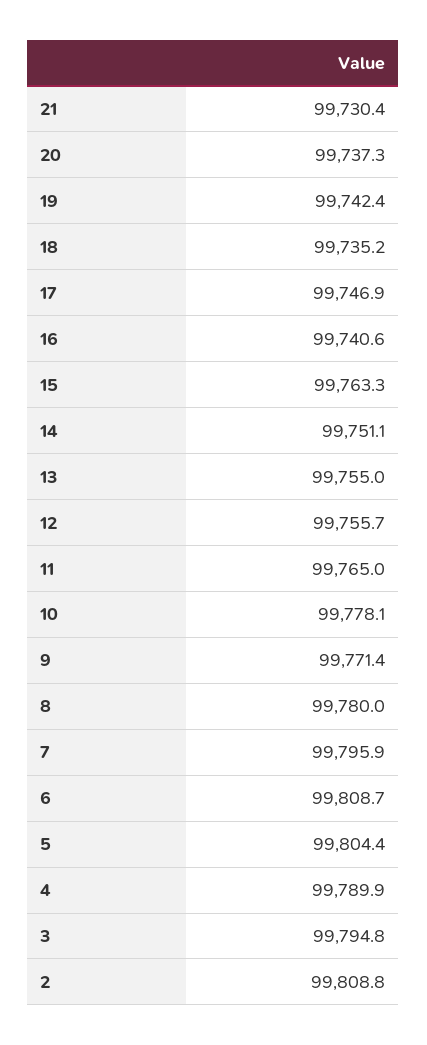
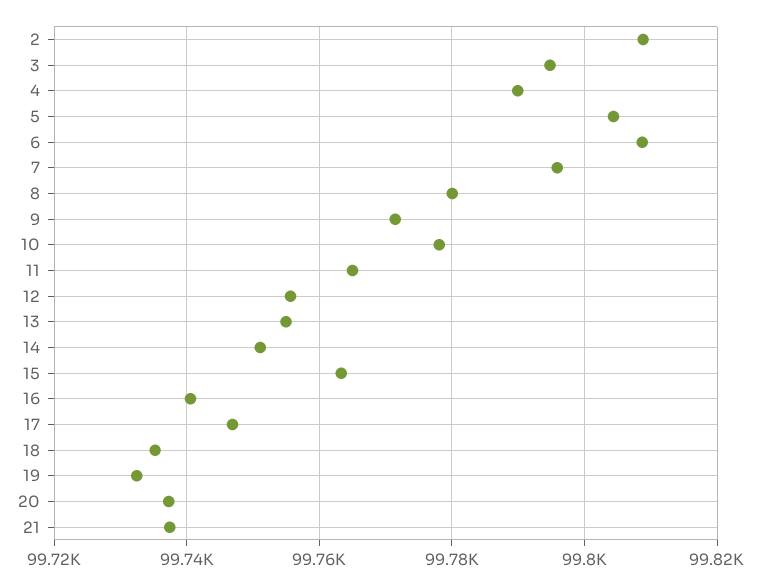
  {
-   "21": 99730.4,
+   "21": 99738,
    "20": 99737.3,
-   "19": 99742.4,
+   "19": 99732,
    "18": 99735.2,
    "17": 99746.9,
    "16": 99740.6,
    "15": 99763.3,
    "14": 99751.1,
    "13": 99755,
    "12": 99755.7,
    "11": 99765,
    "10": 99778.1,
    "9": 99771.4,
    "8": 99780,
    "7": 99795.9,
    "6": 99808.7,
    "5": 99804.4,
    "4": 99789.9,
    "3": 99794.8,
    "2": 99808.8
  }

